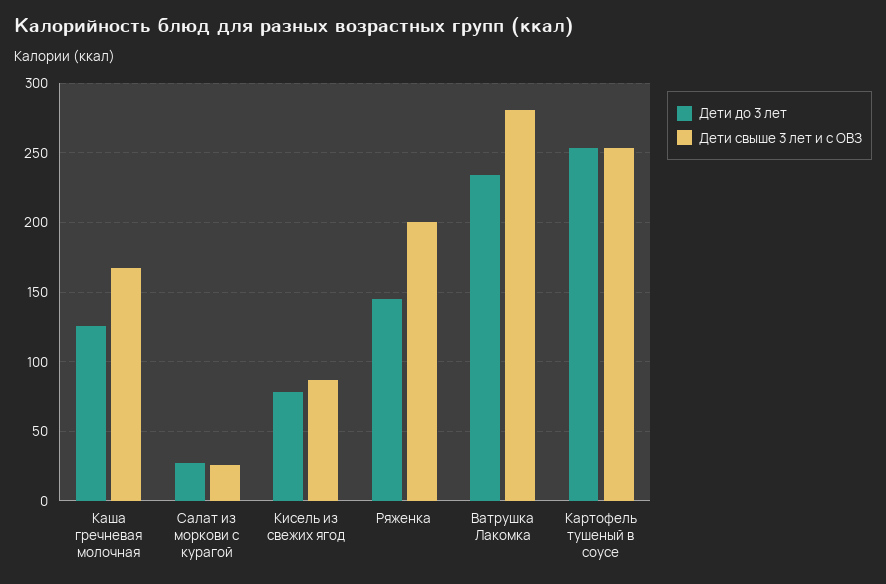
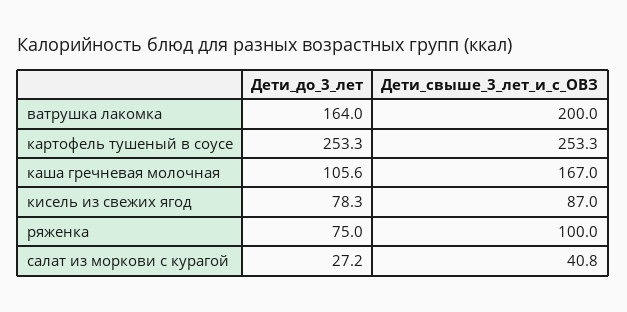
  {
    "Дети до 3 лет": {
-     "Каша гречневая молочная": 125,
+     "Каша гречневая молочная": 105.6,
      "Салат из моркови с курагой": 27.2,
      "Кисель из свежих ягод": 78.3,
-     "Ряженка": 145,
+     "Ряженка": 75,
-     "Ватрушка Лакомка": 235,
+     "Ватрушка Лакомка": 164,
      "Картофель тушеный в соусе": 253.3
    },
    "Дети свыше 3 лет и с ОВЗ": {
      "Каша гречневая молочная": 167,
-     "Салат из моркови с курагой": 25,
+     "Салат из моркови с курагой": 40.8,
      "Кисель из свежих ягод": 87,
-     "Ряженка": 200,
+     "Ряженка": 100,
-     "Ватрушка Лакомка": 280,
+     "Ватрушка Лакомка": 200,
      "Картофель тушеный в соусе": 253.3
    }
  }

